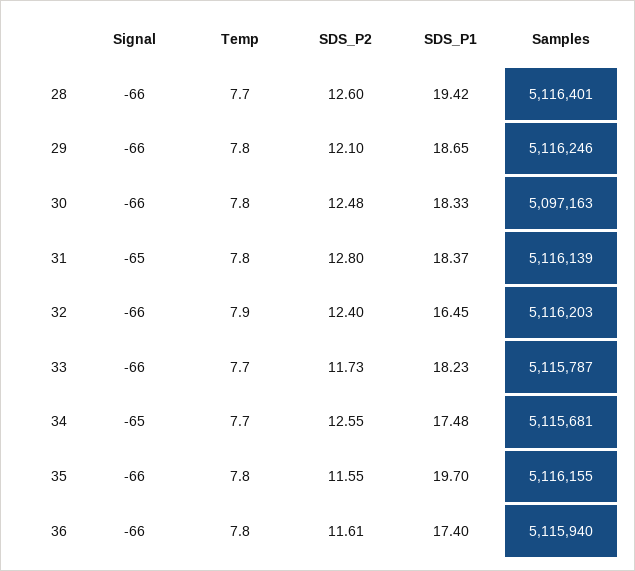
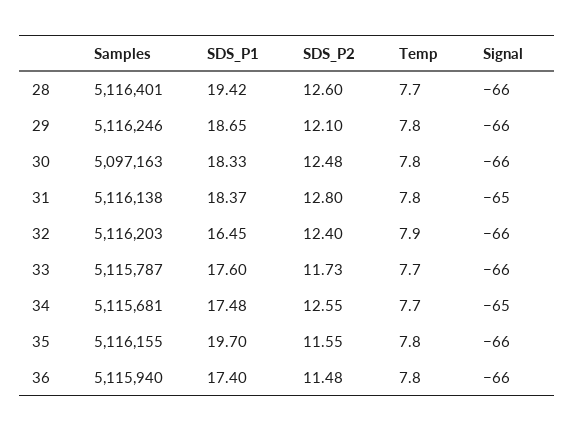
  {
    "Signal": {
      "28": -66,
      "29": -66,
      "30": -66,
      "31": -65,
      "32": -66,
      "33": -66,
      "34": -65,
      "35": -66,
      "36": -66
    },
    "Temp": {
      "28": 7.7,
      "29": 7.8,
      "30": 7.8,
      "31": 7.8,
      "32": 7.9,
      "33": 7.7,
      "34": 7.7,
      "35": 7.8,
      "36": 7.8
    },
    "SDS_P2": {
      "28": 12.6,
      "29": 12.1,
      "30": 12.48,
      "31": 12.8,
      "32": 12.4,
      "33": 11.73,
      "34": 12.55,
      "35": 11.55,
-     "36": 11.61
+     "36": 11.48
    },
    "SDS_P1": {
      "28": 19.42,
      "29": 18.65,
      "30": 18.33,
      "31": 18.37,
      "32": 16.45,
-     "33": 18.23,
+     "33": 17.6,
      "34": 17.48,
      "35": 19.7,
      "36": 17.4
    },
    "Samples": {
      "28": 5116401,
      "29": 5116246,
      "30": 5097163,
-     "31": 5116139,
+     "31": 5116138,
      "32": 5116203,
      "33": 5115787,
      "34": 5115681,
      "35": 5116155,
      "36": 5115940
    }
  }

